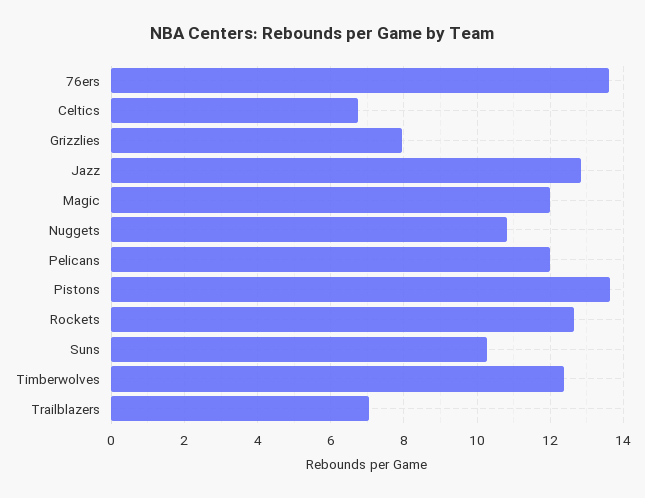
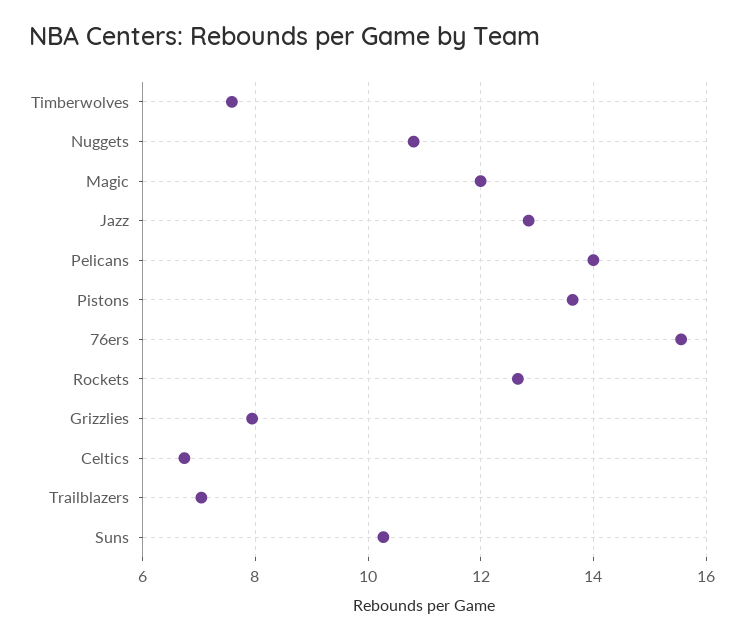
  {
-   "76ers": 13.6,
+   "76ers": 15.6,
    "Celtics": 6.8,
    "Grizzlies": 8,
    "Jazz": 12.8,
    "Magic": 12,
    "Nuggets": 10.8,
-   "Pelicans": 12,
+   "Pelicans": 14,
    "Pistons": 13.6,
    "Rockets": 12.6,
    "Suns": 10.2,
-   "Timberwolves": 12.4,
+   "Timberwolves": 7.6,
    "Trailblazers": 7
  }

